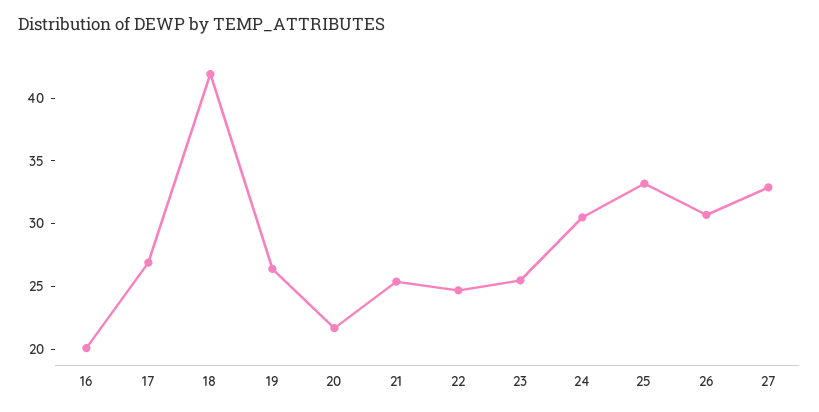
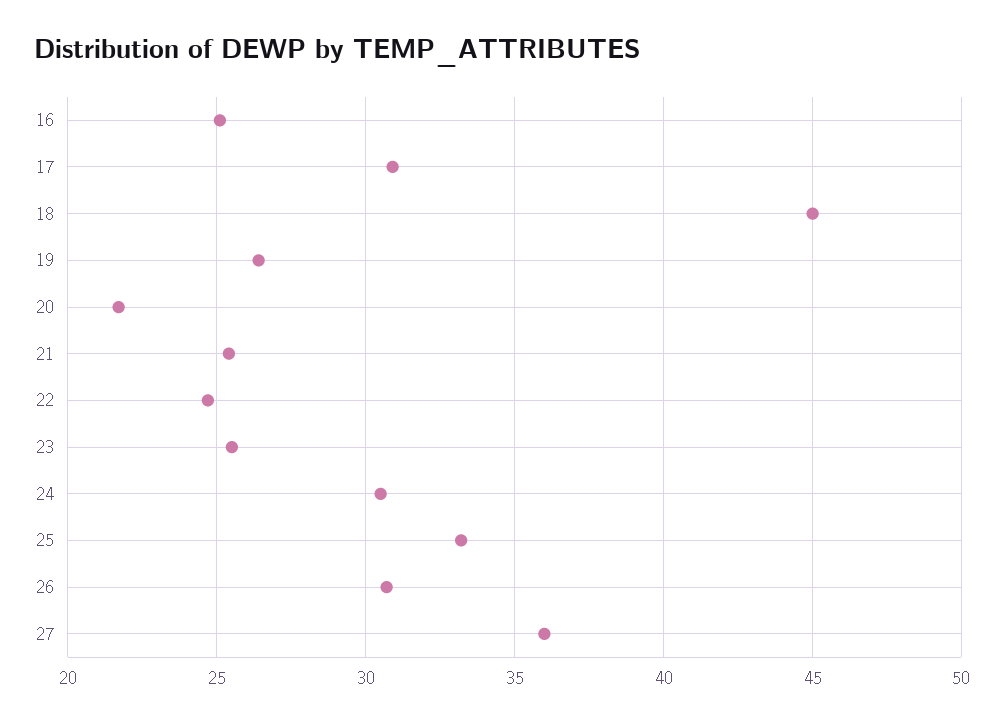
  {
-   "16": 20,
+   "16": 25,
-   "17": 27,
+   "17": 31,
-   "18": 42,
+   "18": 45,
    "19": 26.5,
    "20": 21.5,
    "21": 25.5,
    "22": 24.5,
    "23": 25.5,
    "24": 30.5,
    "25": 33,
    "26": 30.5,
-   "27": 33
+   "27": 36
  }

